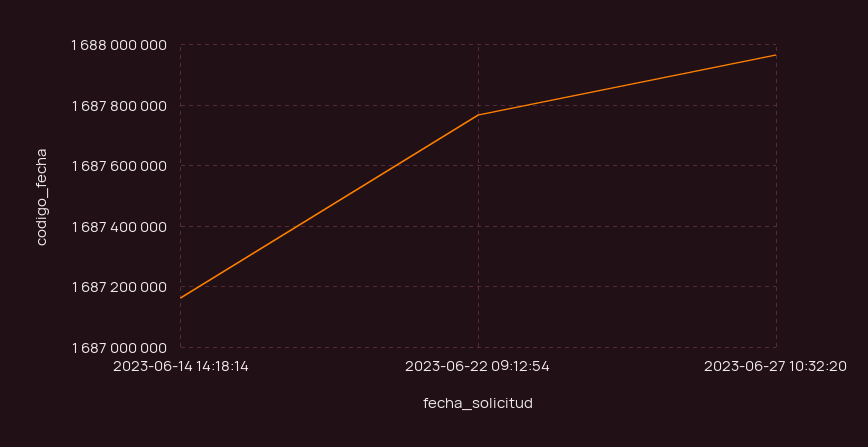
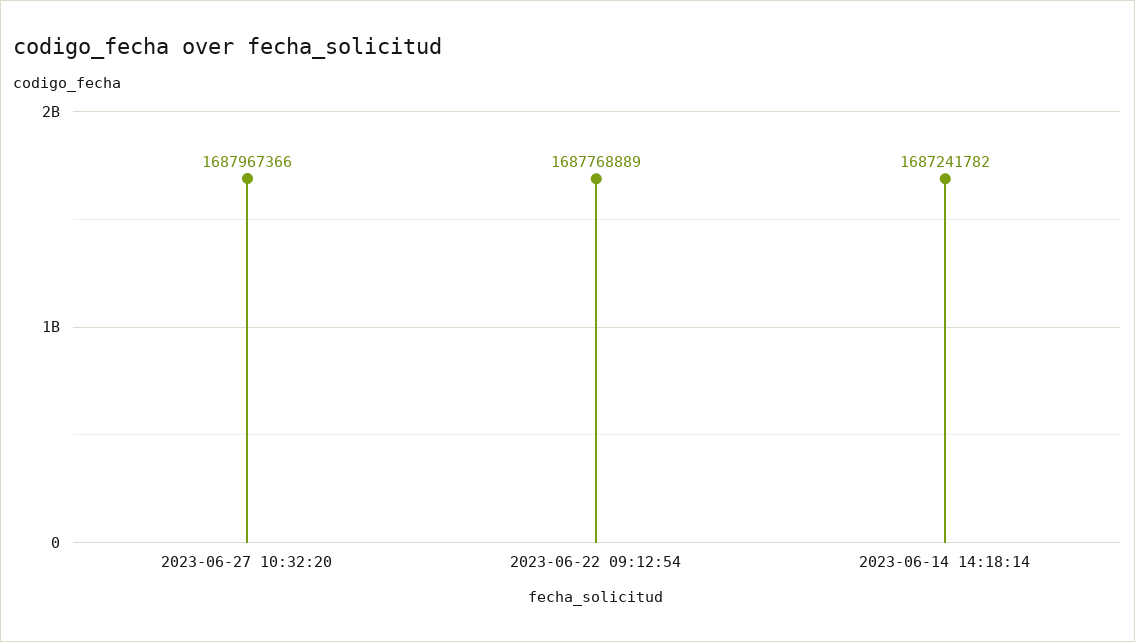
  {
-   "2023-06-14 14:18:14": 1687160000,
+   "2023-06-14 14:18:14": 1687241782,
    "2023-06-22 09:12:54": 1687768889,
    "2023-06-27 10:32:20": 1687967366
  }

